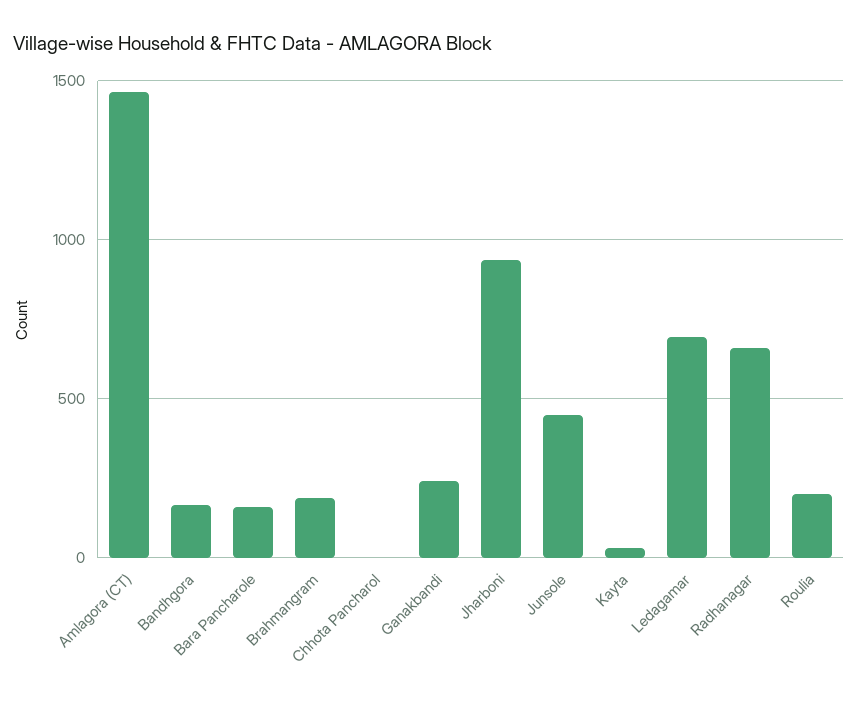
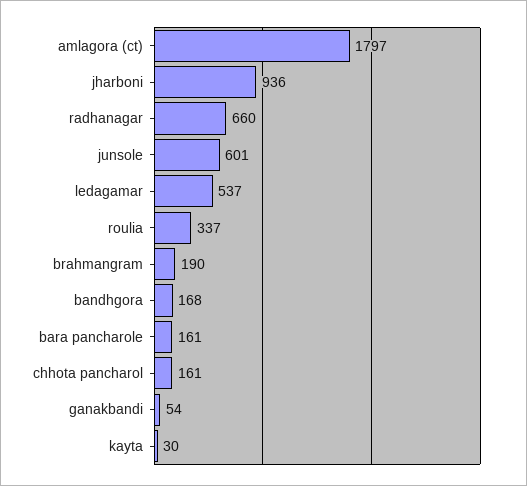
  {
-   "Amlagora (CT)": 1450,
+   "Amlagora (CT)": 1797,
    "Bandhgora": 168,
    "Bara Pancharole": 161,
    "Brahmangram": 190,
-   "Chhota Pancharol": 0,
+   "Chhota Pancharol": 161,
-   "Ganakbandi": 250,
+   "Ganakbandi": 54,
    "Jharboni": 936,
-   "Junsole": 450,
+   "Junsole": 601,
    "Kayta": 30,
-   "Ledagamar": 700,
+   "Ledagamar": 537,
    "Radhanagar": 660,
-   "Roulia": 200
+   "Roulia": 337
  }

